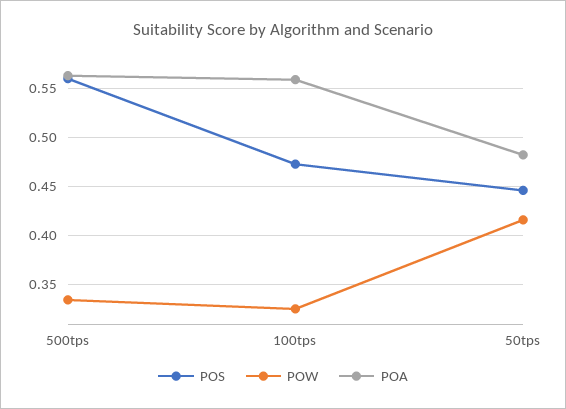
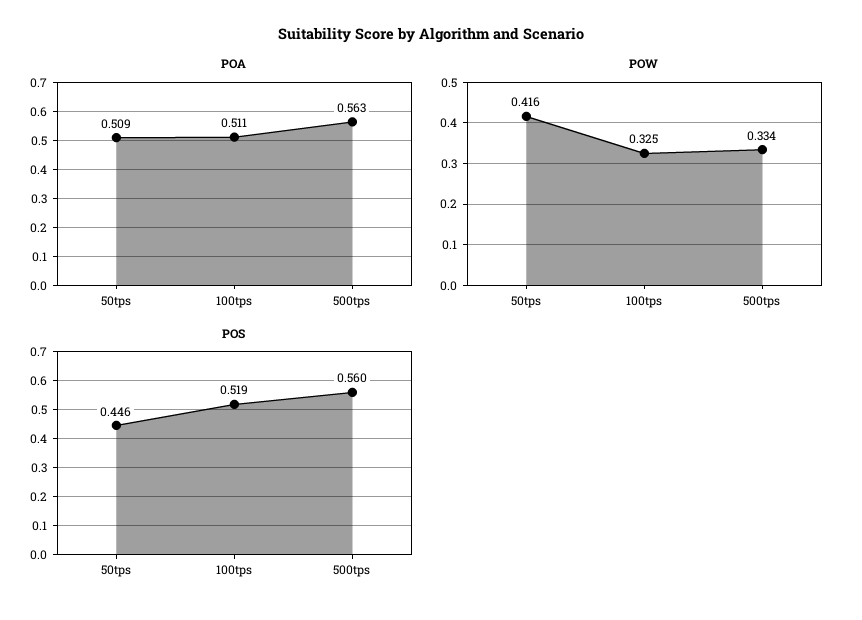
  {
    "POS": {
      "500tps": 0.56,
-     "100tps": 0.47,
+     "100tps": 0.519,
      "50tps": 0.446
    },
    "POW": {
      "500tps": 0.334,
      "100tps": 0.325,
      "50tps": 0.416
    },
    "POA": {
      "500tps": 0.563,
-     "100tps": 0.56,
+     "100tps": 0.511,
-     "50tps": 0.48
+     "50tps": 0.509
    }
  }

